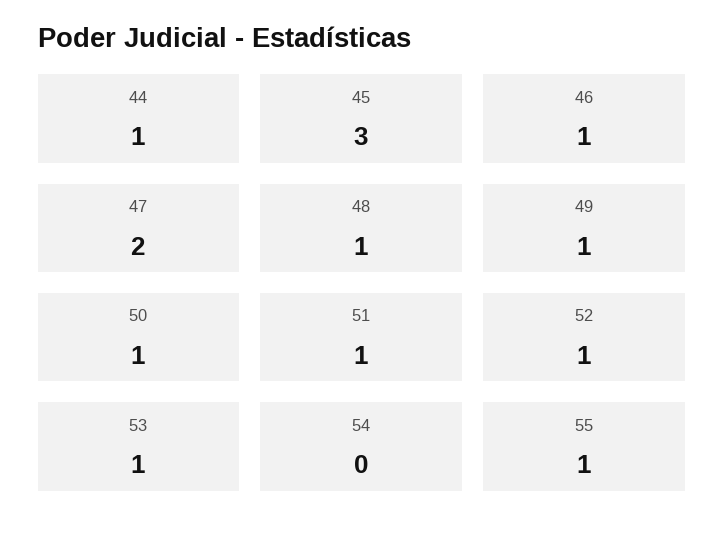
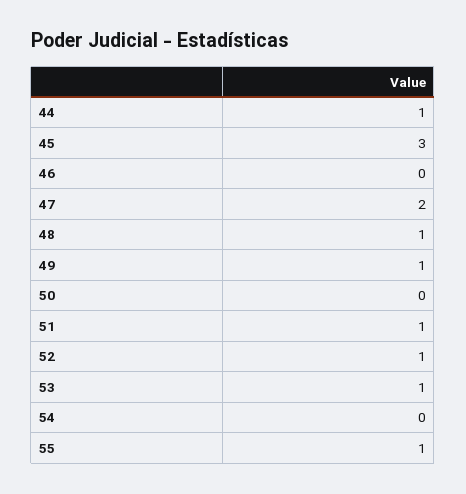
  {
    "44": 1,
    "45": 3,
-   "46": 1,
+   "46": 0,
    "47": 2,
    "48": 1,
    "49": 1,
-   "50": 1,
+   "50": 0,
    "51": 1,
    "52": 1,
    "53": 1,
    "54": 0,
    "55": 1
  }

